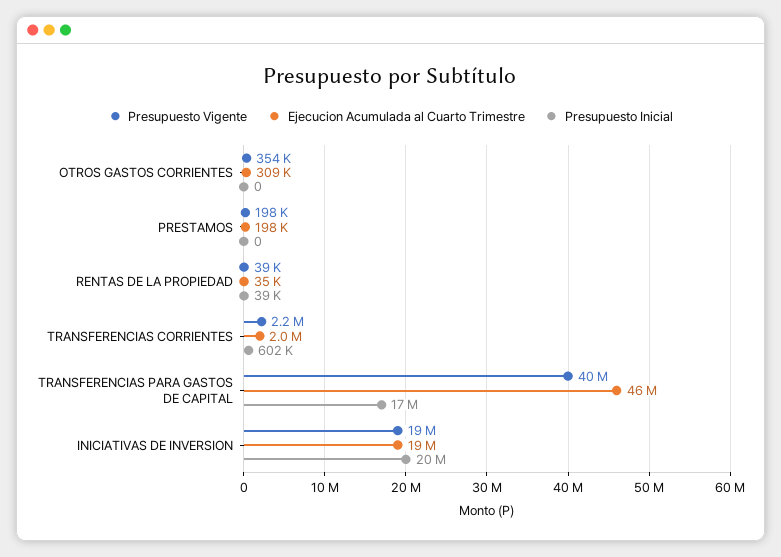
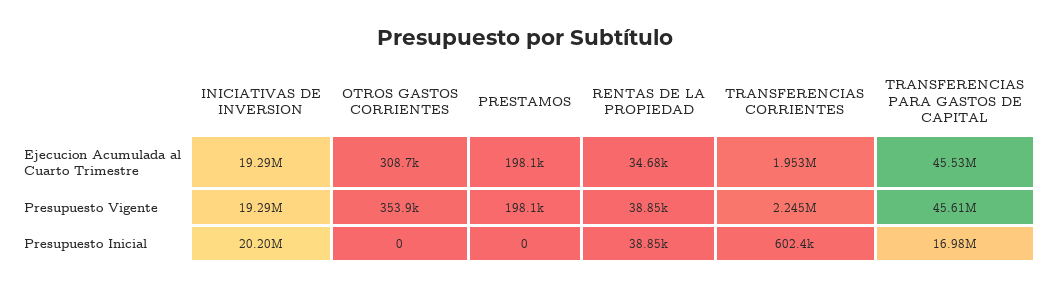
  {
    "Presupuesto Vigente": {
      "OTROS GASTOS CORRIENTES": 353900,
      "PRESTAMOS": 198100,
      "RENTAS DE LA PROPIEDAD": 38850,
      "TRANSFERENCIAS CORRIENTES": 2245000,
-     "TRANSFERENCIAS PARA GASTOS DE CAPITAL": 40000000,
+     "TRANSFERENCIAS PARA GASTOS DE CAPITAL": 45610000,
      "INICIATIVAS DE INVERSION": 19290000
    },
    "Ejecucion Acumulada al Cuarto Trimestre": {
      "OTROS GASTOS CORRIENTES": 308700,
      "PRESTAMOS": 198100,
      "RENTAS DE LA PROPIEDAD": 34680,
      "TRANSFERENCIAS CORRIENTES": 1953000,
      "TRANSFERENCIAS PARA GASTOS DE CAPITAL": 45530000,
      "INICIATIVAS DE INVERSION": 19290000
    },
    "Presupuesto Inicial": {
      "OTROS GASTOS CORRIENTES": 0,
      "PRESTAMOS": 0,
      "RENTAS DE LA PROPIEDAD": 38850,
      "TRANSFERENCIAS CORRIENTES": 602400,
      "TRANSFERENCIAS PARA GASTOS DE CAPITAL": 16980000,
      "INICIATIVAS DE INVERSION": 20200000
    }
  }

